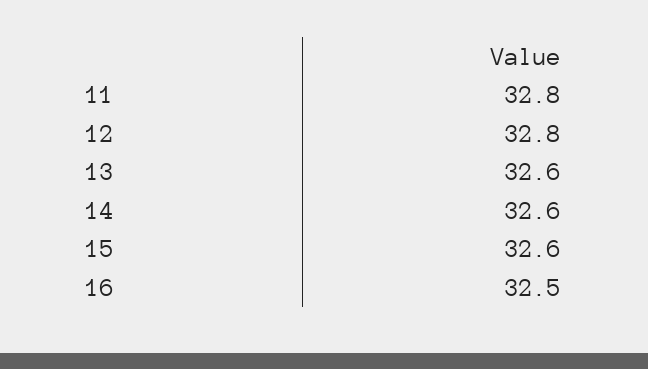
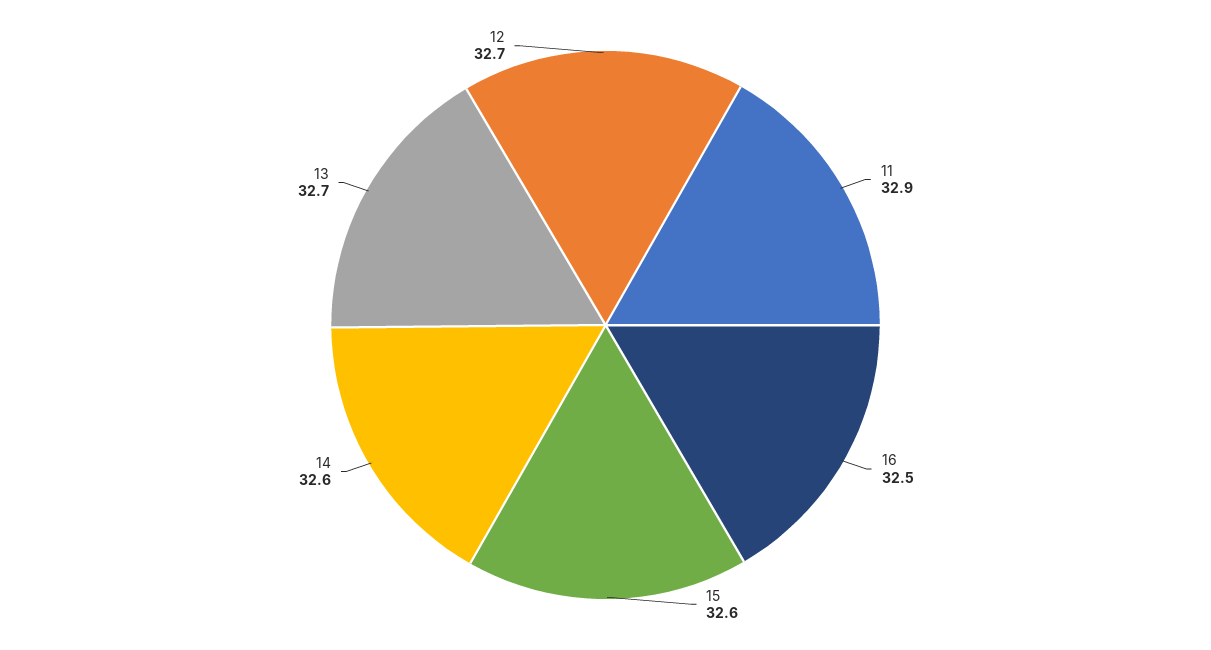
  {
-   "11": 32.8,
+   "11": 32.9,
-   "12": 32.8,
+   "12": 32.7,
-   "13": 32.6,
+   "13": 32.7,
    "14": 32.6,
    "15": 32.6,
    "16": 32.5
  }

